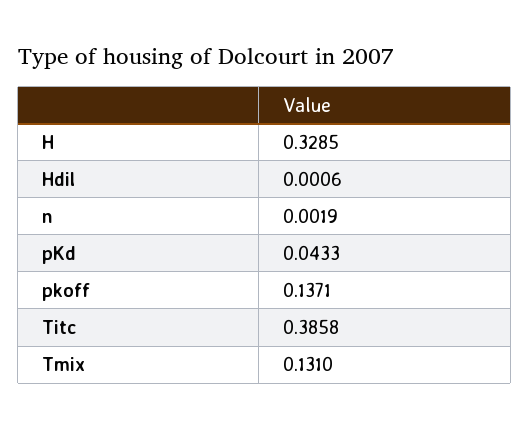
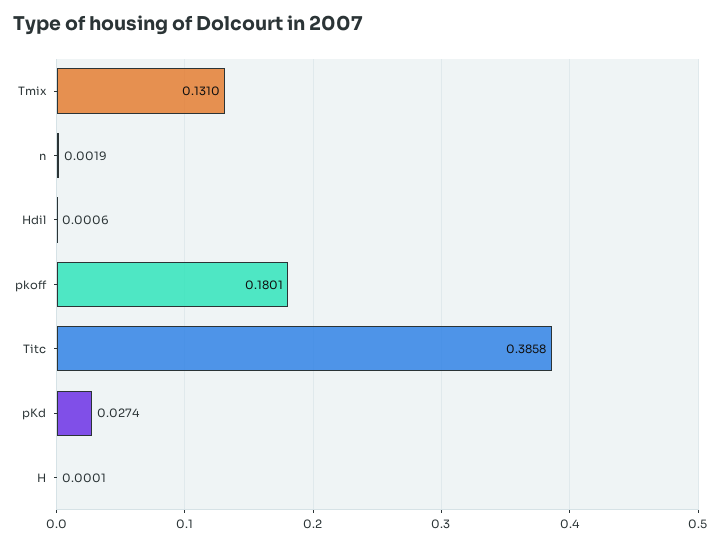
  {
-   "H": 0.3285,
+   "H": 0.0001,
    "Hdil": 0.0006,
    "n": 0.0019,
-   "pKd": 0.0433,
+   "pKd": 0.0274,
-   "pkoff": 0.1371,
+   "pkoff": 0.1801,
    "Titc": 0.3858,
    "Tmix": 0.131
  }

